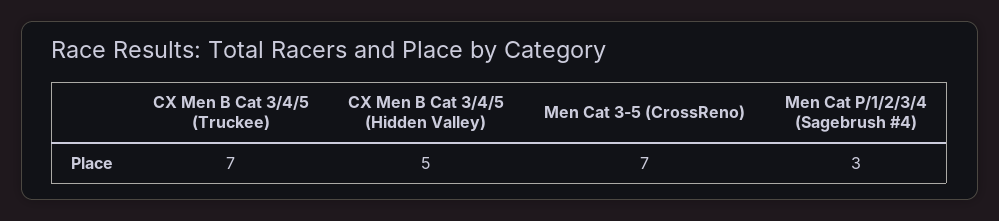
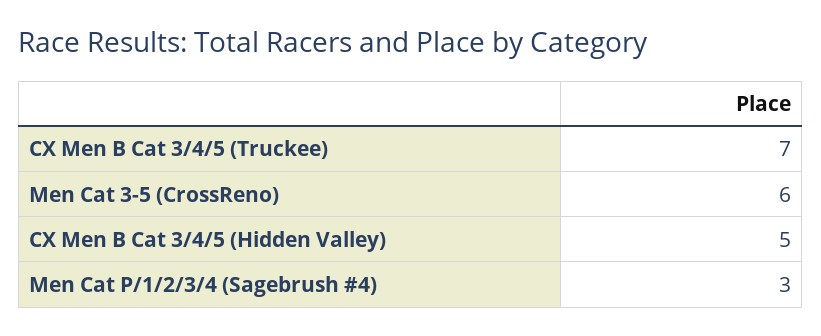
  {
    "CX Men B Cat 3/4/5 (Truckee)": 7,
    "CX Men B Cat 3/4/5 (Hidden Valley)": 5,
-   "Men Cat 3-5 (CrossReno)": 7,
+   "Men Cat 3-5 (CrossReno)": 6,
    "Men Cat P/1/2/3/4 (Sagebrush #4)": 3
  }

